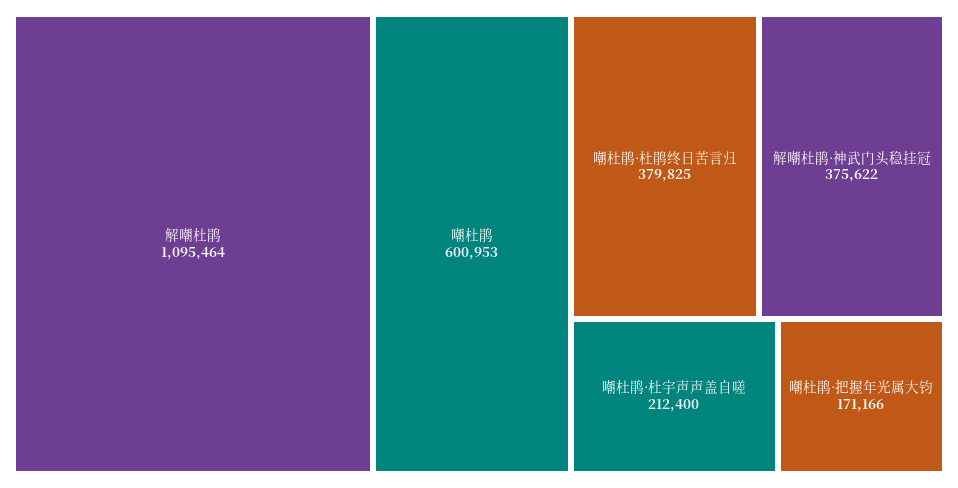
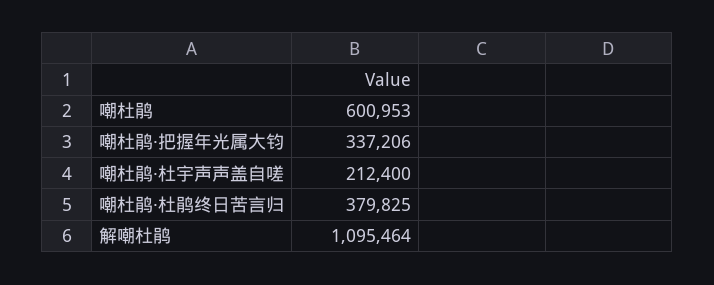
  {
    "解嘲杜鹃": 1095464,
    "嘲杜鹃": 600953,
    "嘲杜鹃·杜鹃终日苦言归": 379825,
-   "解嘲杜鹃·神武门头稳挂冠": 375622,
    "嘲杜鹃·杜宇声声盖自嗟": 212400,
-   "嘲杜鹃·把握年光属大钧": 171166
+   "嘲杜鹃·把握年光属大钧": 337206
  }

